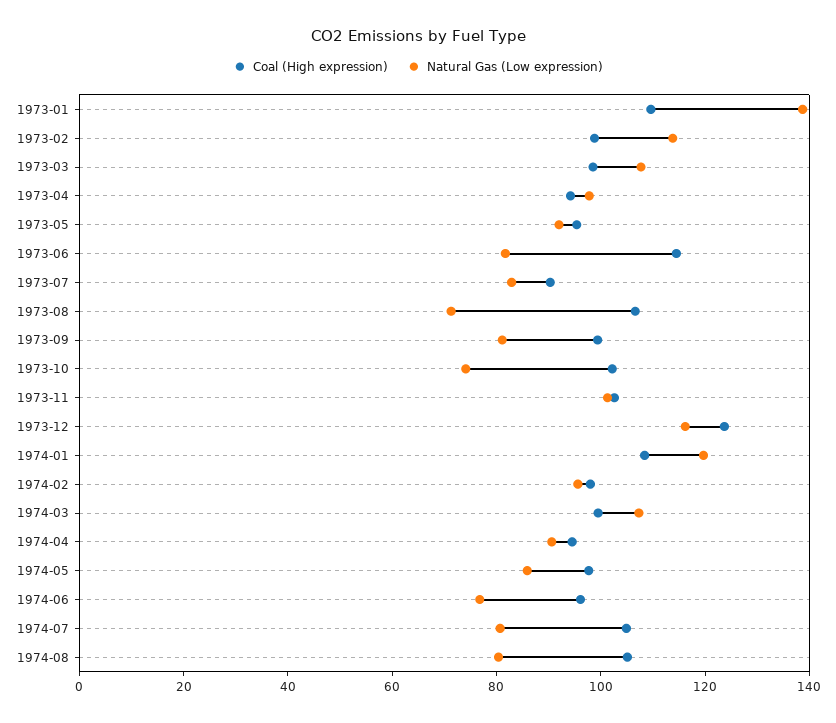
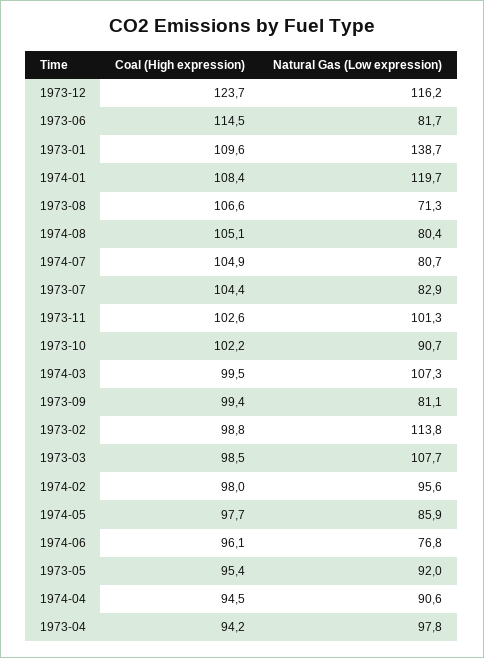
  {
    "Coal (High expression)": {
      "1973-01": 109.6,
      "1973-02": 98.8,
      "1973-03": 98.5,
      "1973-04": 94.2,
      "1973-05": 95.4,
      "1973-06": 114.5,
-     "1973-07": 90,
+     "1973-07": 104.4,
      "1973-08": 106.6,
      "1973-09": 99.4,
      "1973-10": 102.2,
      "1973-11": 102.6,
      "1973-12": 123.7,
      "1974-01": 108.4,
      "1974-02": 98,
      "1974-03": 99.5,
      "1974-04": 94.5,
      "1974-05": 97.7,
      "1974-06": 96.1,
      "1974-07": 104.9,
      "1974-08": 105.1
    },
    "Natural Gas (Low expression)": {
      "1973-01": 138.7,
      "1973-02": 113.8,
      "1973-03": 107.7,
      "1973-04": 97.8,
      "1973-05": 92,
      "1973-06": 81.7,
      "1973-07": 82.9,
      "1973-08": 71.3,
      "1973-09": 81.1,
-     "1973-10": 75,
+     "1973-10": 90.7,
      "1973-11": 101.3,
      "1973-12": 116.2,
      "1974-01": 119.7,
      "1974-02": 95.6,
      "1974-03": 107.3,
      "1974-04": 90.6,
      "1974-05": 85.9,
      "1974-06": 76.8,
      "1974-07": 80.7,
      "1974-08": 80.4
    }
  }

